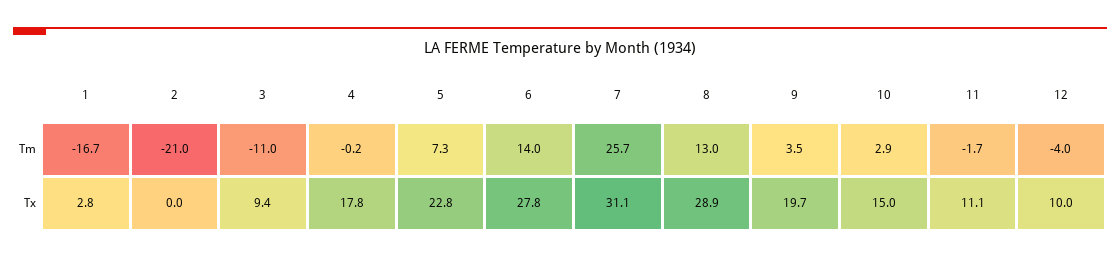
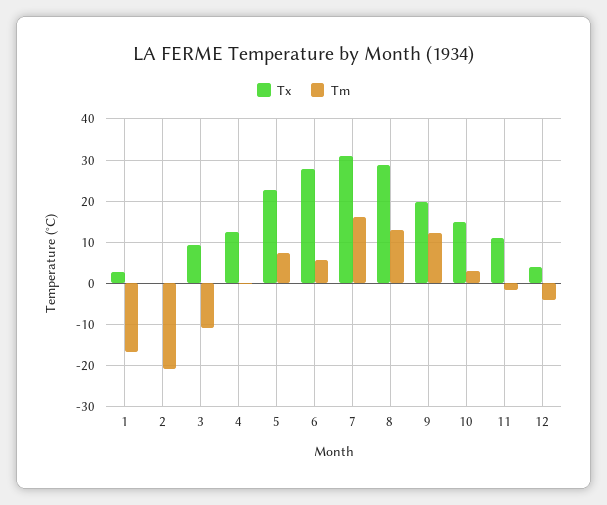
  {
    "Tm": {
      "1": -16.7,
      "2": -21,
      "3": -11,
      "4": -0.2,
      "5": 7.3,
-     "6": 14,
+     "6": 6,
-     "7": 25.7,
+     "7": 16,
      "8": 13,
-     "9": 3.5,
+     "9": 12,
      "10": 2.9,
      "11": -1.7,
      "12": -4
    },
    "Tx": {
      "1": 2.8,
      "2": 0,
      "3": 9.4,
-     "4": 17.8,
+     "4": 12,
      "5": 22.8,
      "6": 27.8,
      "7": 31.1,
      "8": 28.9,
      "9": 19.7,
      "10": 15,
      "11": 11.1,
-     "12": 10
+     "12": 4
    }
  }

